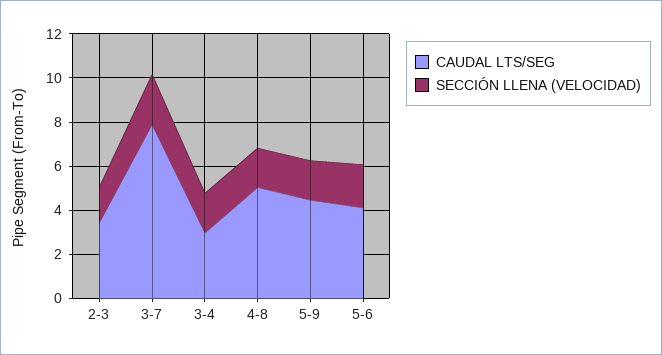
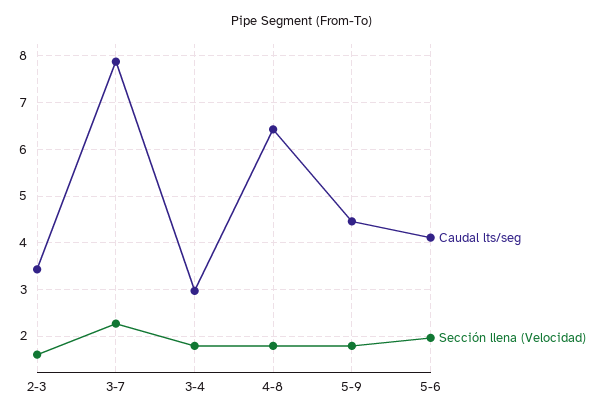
  {
    "CAUDAL LTS/SEG": {
      "2-3": 3.4,
      "3-7": 7.8,
      "3-4": 3,
-     "4-8": 5,
+     "4-8": 6.4,
      "5-9": 4.4,
      "5-6": 4.2
    },
    "SECCIÓN LLENA (VELOCIDAD)": {
      "2-3": 1.6,
      "3-7": 2.2,
      "3-4": 1.8,
      "4-8": 1.8,
      "5-9": 1.8,
      "5-6": 2
    }
  }

